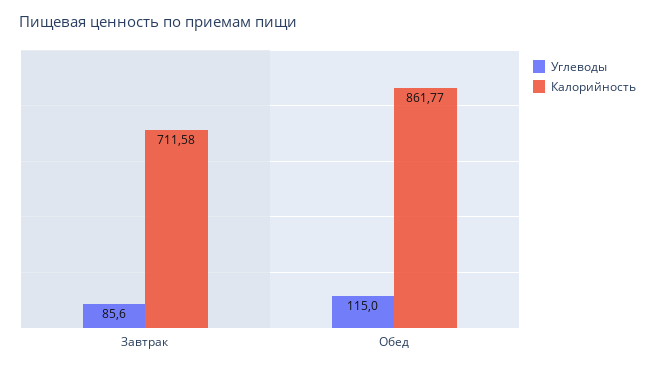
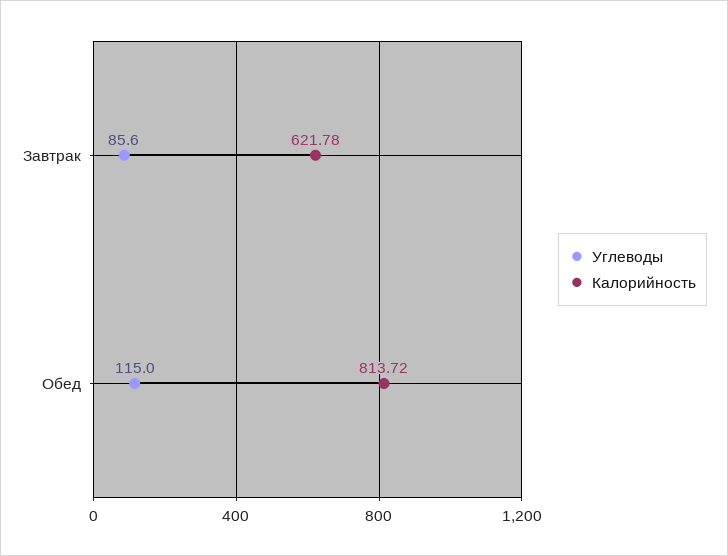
  {
    "Углеводы": {
      "Завтрак": 85.6,
      "Обед": 115
    },
    "Калорийность": {
-     "Завтрак": 711.58,
+     "Завтрак": 621.78,
-     "Обед": 861.77
+     "Обед": 813.72
    }
  }

